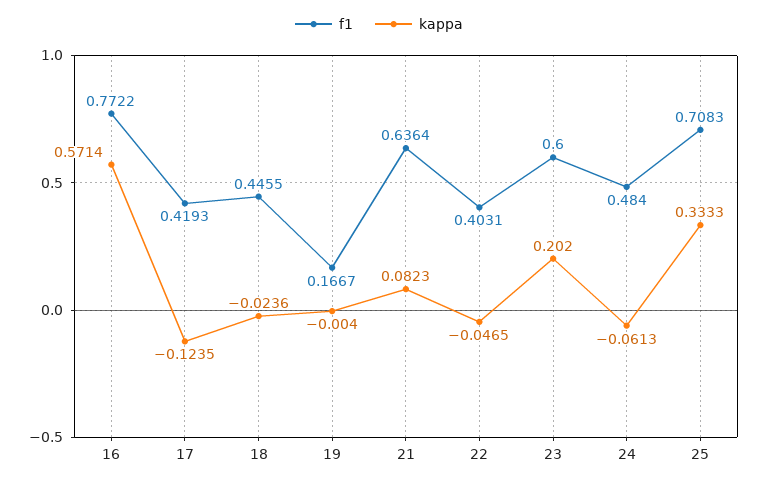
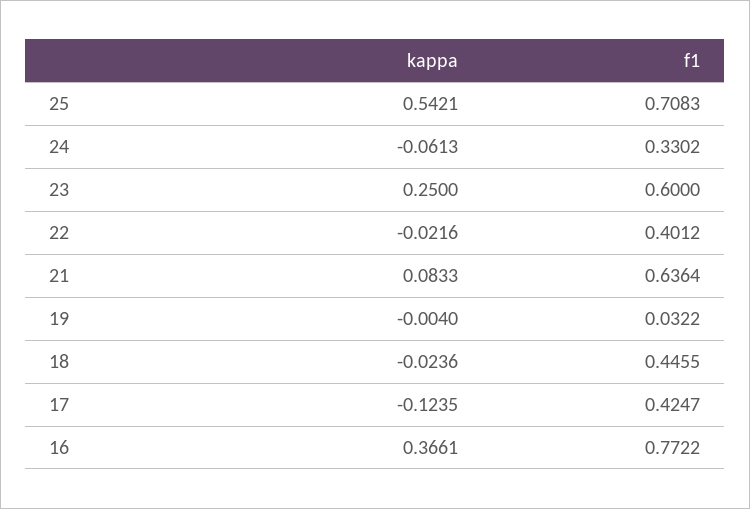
  {
    "f1": {
      "16": 0.7722,
-     "17": 0.4193,
+     "17": 0.4247,
      "18": 0.4455,
-     "19": 0.1667,
+     "19": 0.0322,
      "21": 0.6364,
-     "22": 0.4031,
+     "22": 0.4012,
      "23": 0.6,
-     "24": 0.484,
+     "24": 0.3302,
      "25": 0.7083
    },
    "kappa": {
-     "16": 0.5714,
+     "16": 0.3661,
      "17": -0.1235,
      "18": -0.0236,
      "19": -0.004,
-     "21": 0.0823,
+     "21": 0.0833,
-     "22": -0.0465,
+     "22": -0.0216,
-     "23": 0.202,
+     "23": 0.25,
      "24": -0.0613,
-     "25": 0.3333
+     "25": 0.5421
    }
  }

